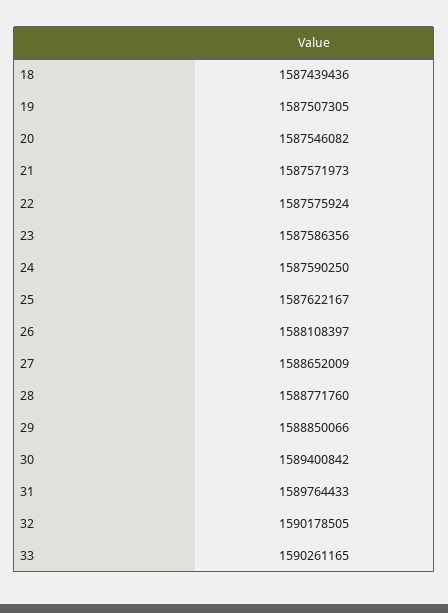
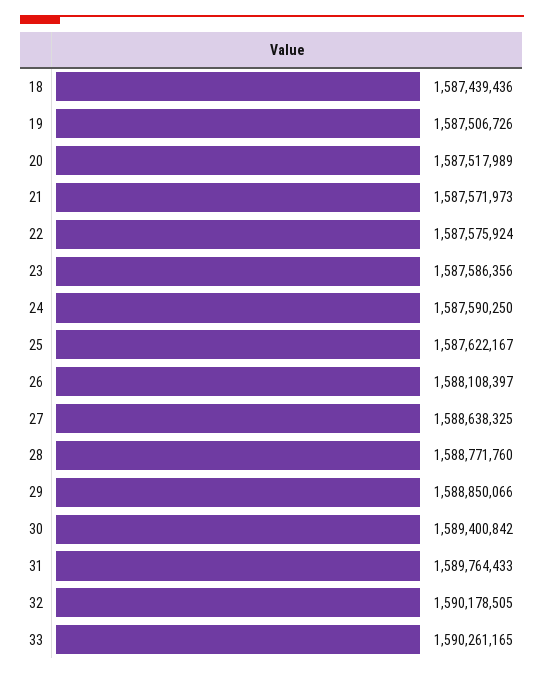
  {
    "18": 1587439436,
-   "19": 1587507305,
+   "19": 1587506726,
-   "20": 1587546082,
+   "20": 1587517989,
    "21": 1587571973,
    "22": 1587575924,
    "23": 1587586356,
    "24": 1587590250,
    "25": 1587622167,
    "26": 1588108397,
-   "27": 1588652009,
+   "27": 1588638325,
    "28": 1588771760,
    "29": 1588850066,
    "30": 1589400842,
    "31": 1589764433,
    "32": 1590178505,
    "33": 1590261165
  }

